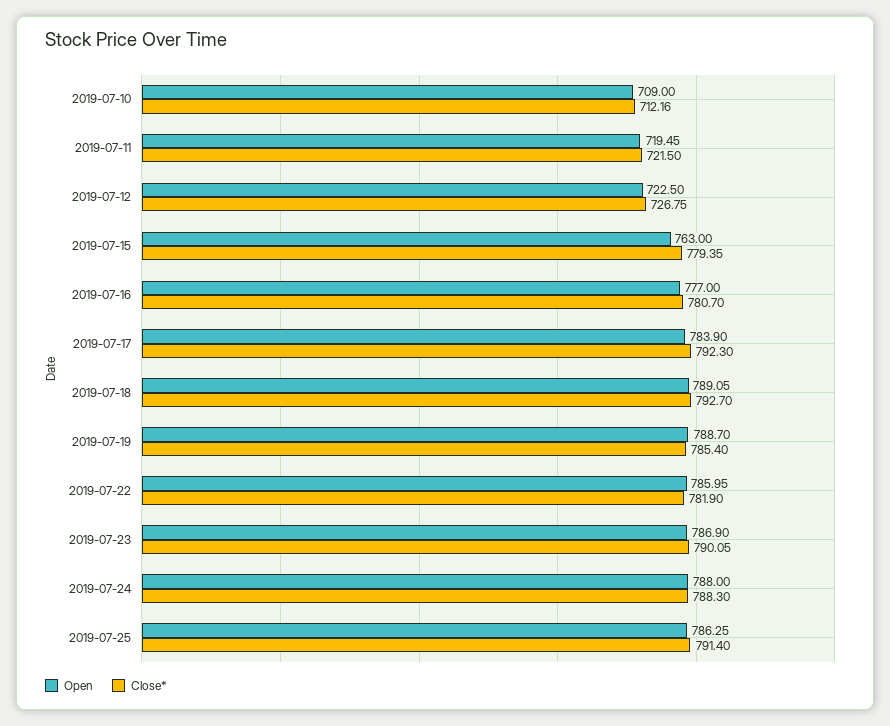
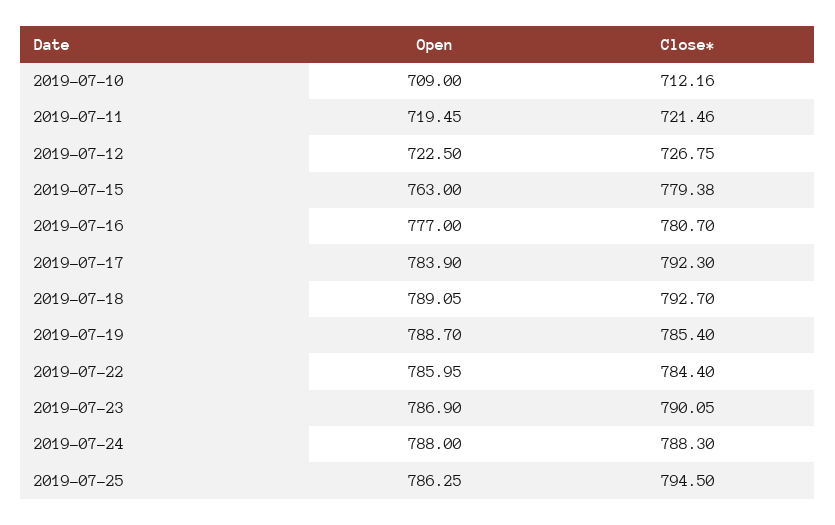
  {
    "Open": {
      "2019-07-10": 709,
      "2019-07-11": 719.45,
      "2019-07-12": 722.5,
      "2019-07-15": 763,
      "2019-07-16": 777,
      "2019-07-17": 783.9,
      "2019-07-18": 789.05,
      "2019-07-19": 788.7,
      "2019-07-22": 785.95,
      "2019-07-23": 786.9,
      "2019-07-24": 788,
      "2019-07-25": 786.25
    },
    "Close*": {
      "2019-07-10": 712.16,
-     "2019-07-11": 721.5,
+     "2019-07-11": 721.46,
      "2019-07-12": 726.75,
-     "2019-07-15": 779.35,
+     "2019-07-15": 779.38,
      "2019-07-16": 780.7,
      "2019-07-17": 792.3,
      "2019-07-18": 792.7,
      "2019-07-19": 785.4,
-     "2019-07-22": 781.9,
+     "2019-07-22": 784.4,
      "2019-07-23": 790.05,
      "2019-07-24": 788.3,
-     "2019-07-25": 791.4
+     "2019-07-25": 794.5
    }
  }

